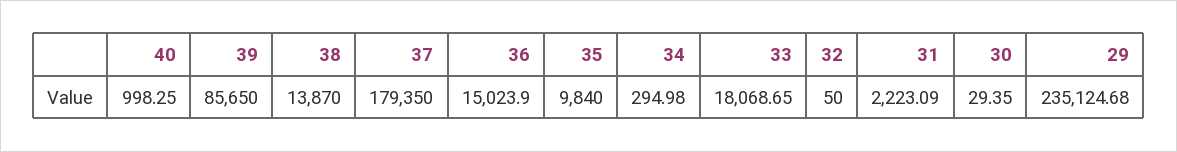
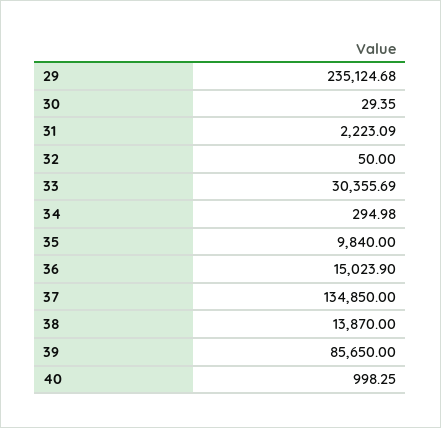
  {
    "40": 998.25,
    "39": 85650,
    "38": 13870,
-   "37": 179350,
+   "37": 134850,
    "36": 15023.9,
    "35": 9840,
    "34": 294.98,
-   "33": 18068.65,
+   "33": 30355.69,
    "32": 50,
    "31": 2223.09,
    "30": 29.35,
    "29": 235124.68
  }

